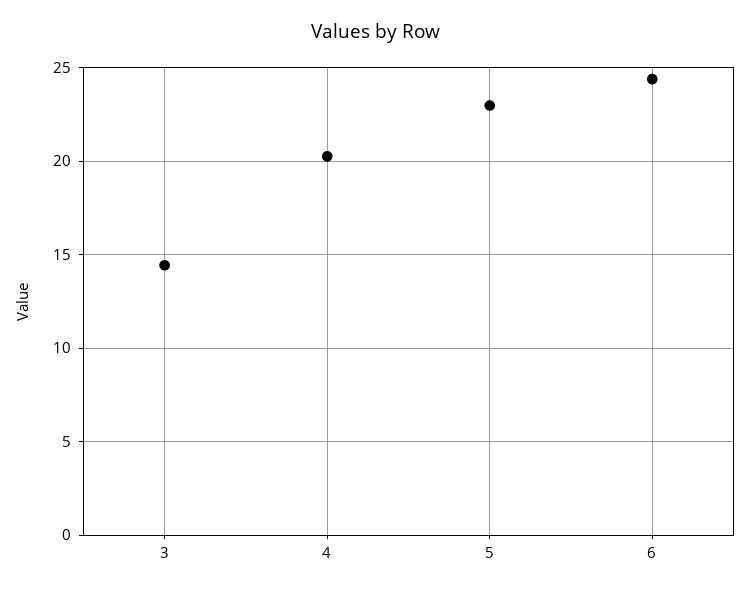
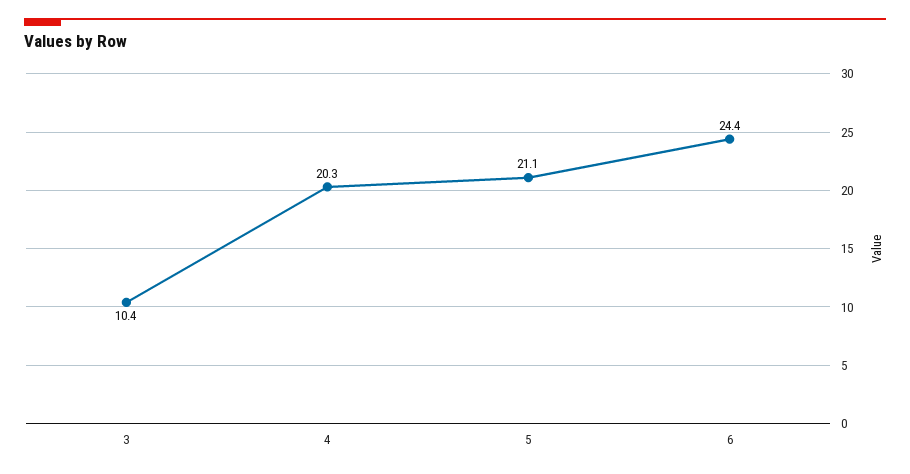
  {
-   "3": 14.5,
+   "3": 10.4,
    "4": 20.3,
-   "5": 23,
+   "5": 21.1,
    "6": 24.4
  }

